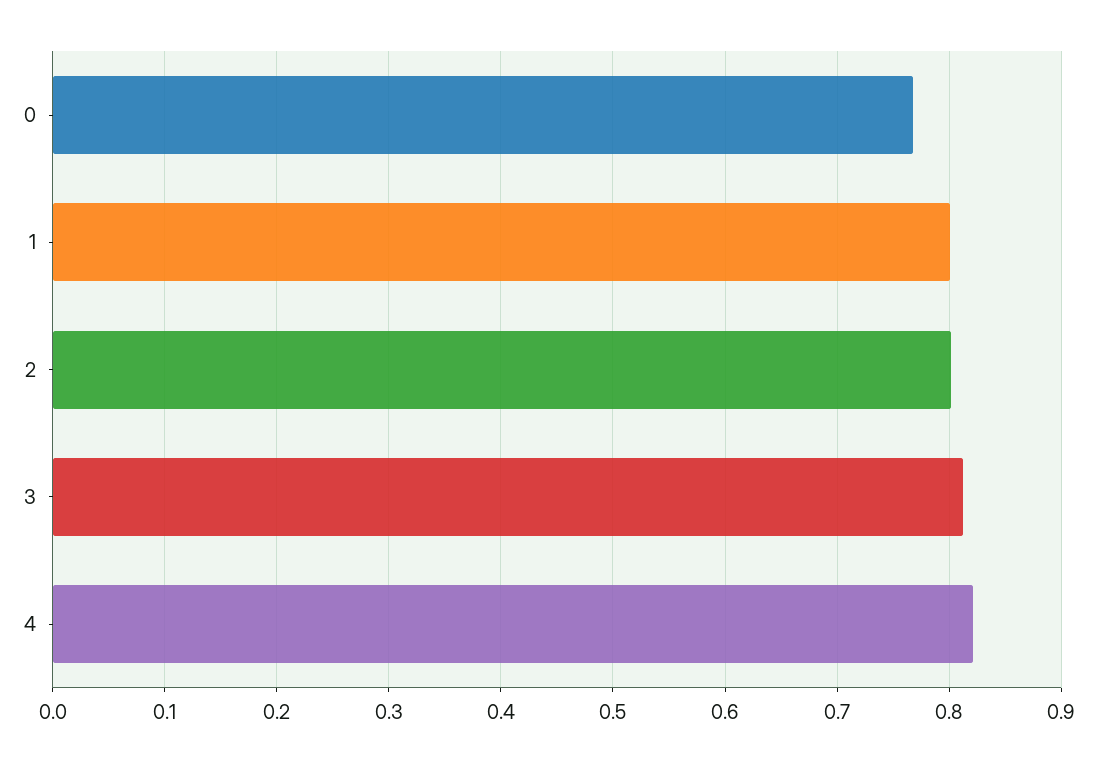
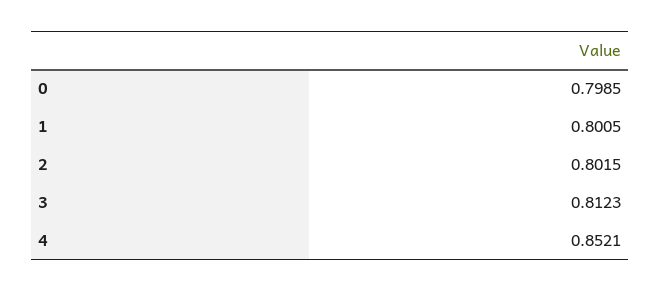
  {
-   "0": 0.77,
+   "0": 0.7985,
    "1": 0.8005,
    "2": 0.8015,
    "3": 0.8123,
-   "4": 0.82
+   "4": 0.8521
  }

